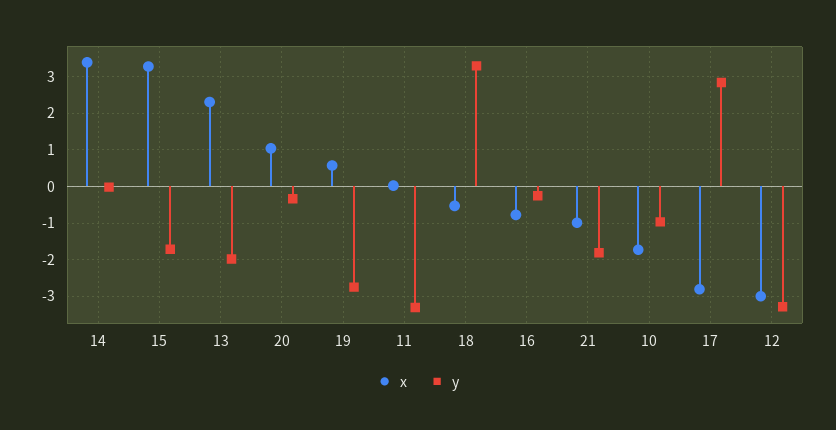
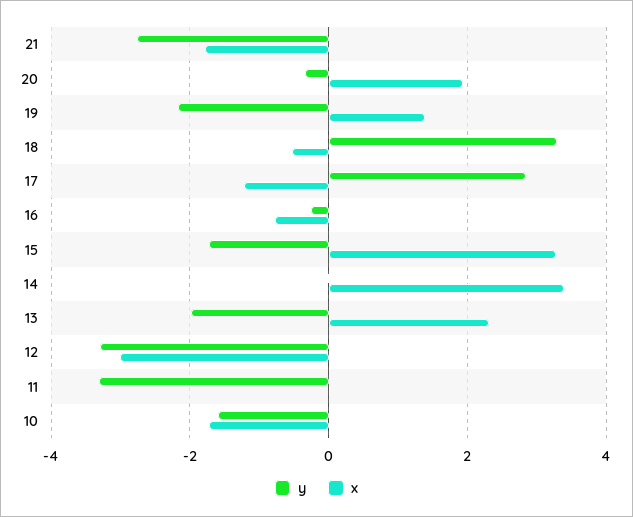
  {
    "x": {
      "14": 3.4,
      "15": 3.2,
      "13": 2.4,
-     "20": 1,
+     "20": 2,
-     "19": 0.6,
+     "19": 1.4,
      "11": 0,
      "18": -0.6,
      "16": -0.8,
-     "21": -1,
+     "21": -1.8,
      "10": -1.8,
-     "17": -2.8,
+     "17": -1.2,
      "12": -3
    },
    "y": {
      "14": 0,
      "15": -1.8,
      "13": -2,
      "20": -0.4,
-     "19": -2.8,
+     "19": -2.2,
      "11": -3.4,
      "18": 3.2,
      "16": -0.2,
-     "21": -1.8,
+     "21": -2.8,
-     "10": -1,
+     "10": -1.6,
      "17": 2.8,
      "12": -3.2
    }
  }

